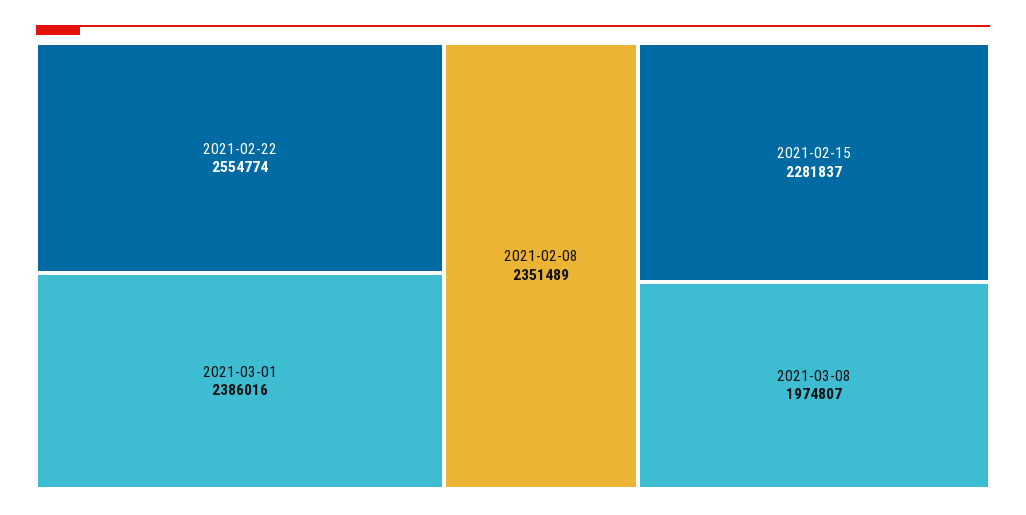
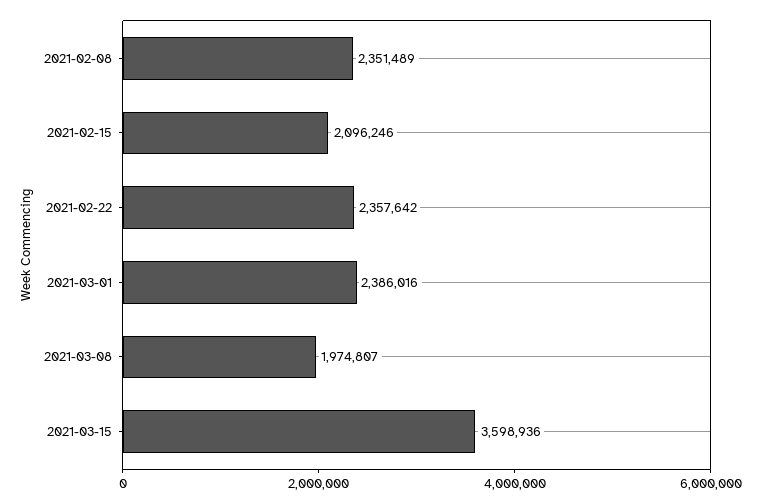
  {
-   "2021-02-22": 2554774,
+   "2021-02-22": 2357642,
    "2021-03-01": 2386016,
    "2021-02-08": 2351489,
-   "2021-02-15": 2281837,
+   "2021-02-15": 2096246,
-   "2021-03-08": 1974807
+   "2021-03-08": 1974807,
+   "2021-03-15": 3598936
  }

